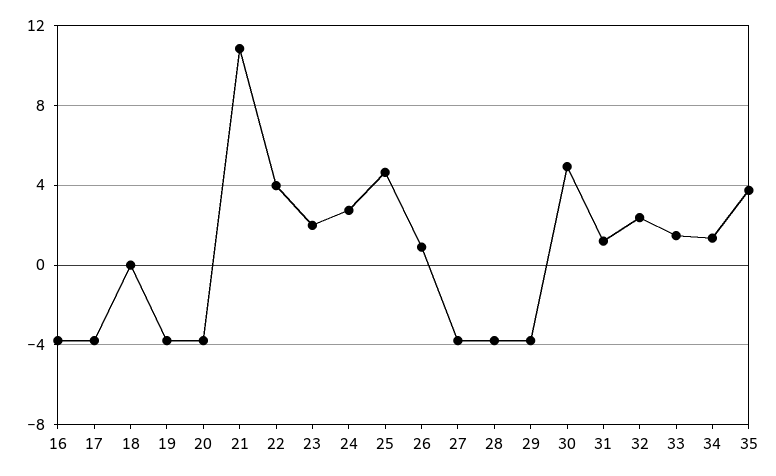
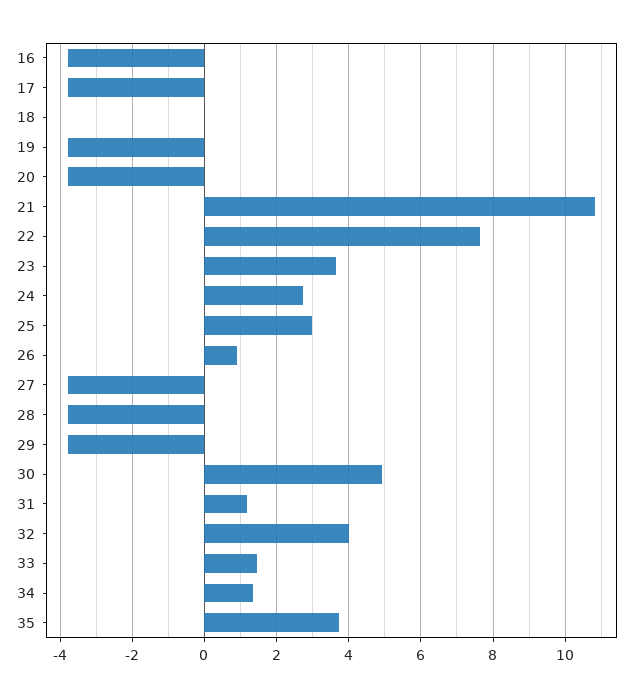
  {
    "16": -3.8,
    "17": -3.8,
    "18": 0,
    "19": -3.8,
    "20": -3.8,
    "21": 10.8,
-   "22": 4,
+   "22": 7.6,
-   "23": 2,
+   "23": 3.6,
    "24": 2.8,
-   "25": 4.5,
+   "25": 3,
    "26": 0.8,
    "27": -3.8,
    "28": -3.8,
    "29": -3.8,
    "30": 5,
    "31": 1.2,
-   "32": 2.5,
+   "32": 4,
    "33": 1.4,
    "34": 1.4,
    "35": 3.8
  }

